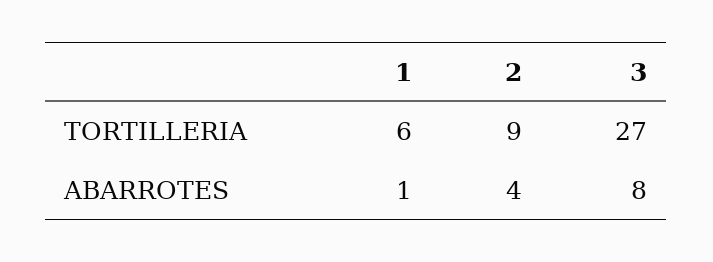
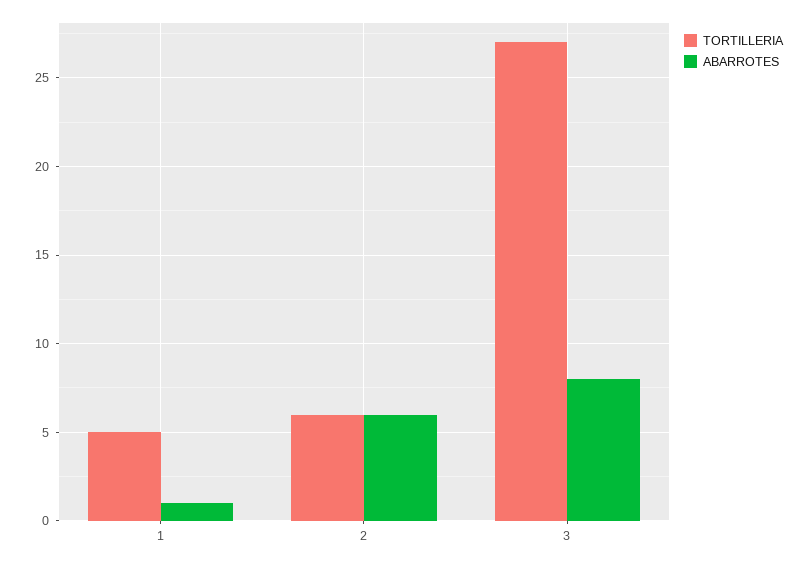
  {
    "TORTILLERIA": {
-     "1": 6,
+     "1": 5,
-     "2": 9,
+     "2": 6,
      "3": 27
    },
    "ABARROTES": {
      "1": 1,
-     "2": 4,
+     "2": 6,
      "3": 8
    }
  }

